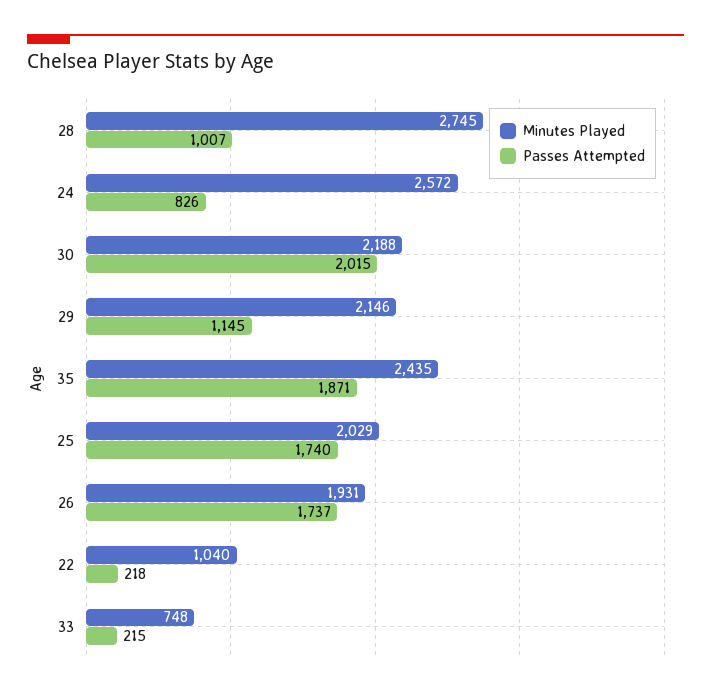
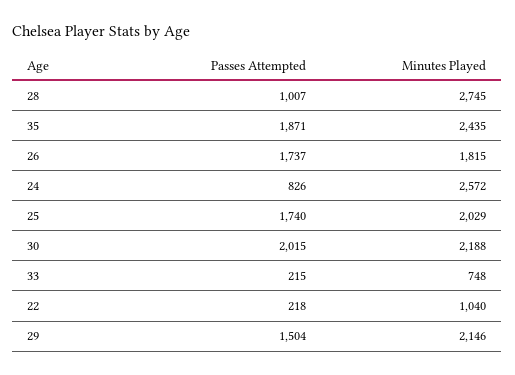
  {
    "Minutes Played": {
      "28": 2745,
      "24": 2572,
      "30": 2188,
      "29": 2146,
      "35": 2435,
      "25": 2029,
-     "26": 1931,
+     "26": 1815,
      "22": 1040,
      "33": 748
    },
    "Passes Attempted": {
      "28": 1007,
      "24": 826,
      "30": 2015,
-     "29": 1145,
+     "29": 1504,
      "35": 1871,
      "25": 1740,
      "26": 1737,
      "22": 218,
      "33": 215
    }
  }

